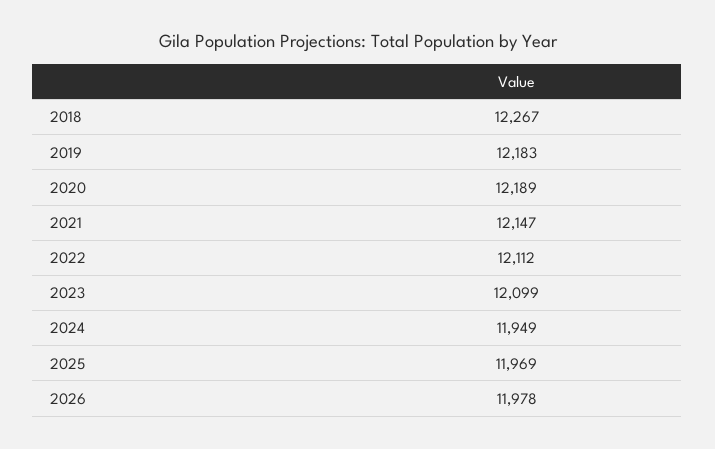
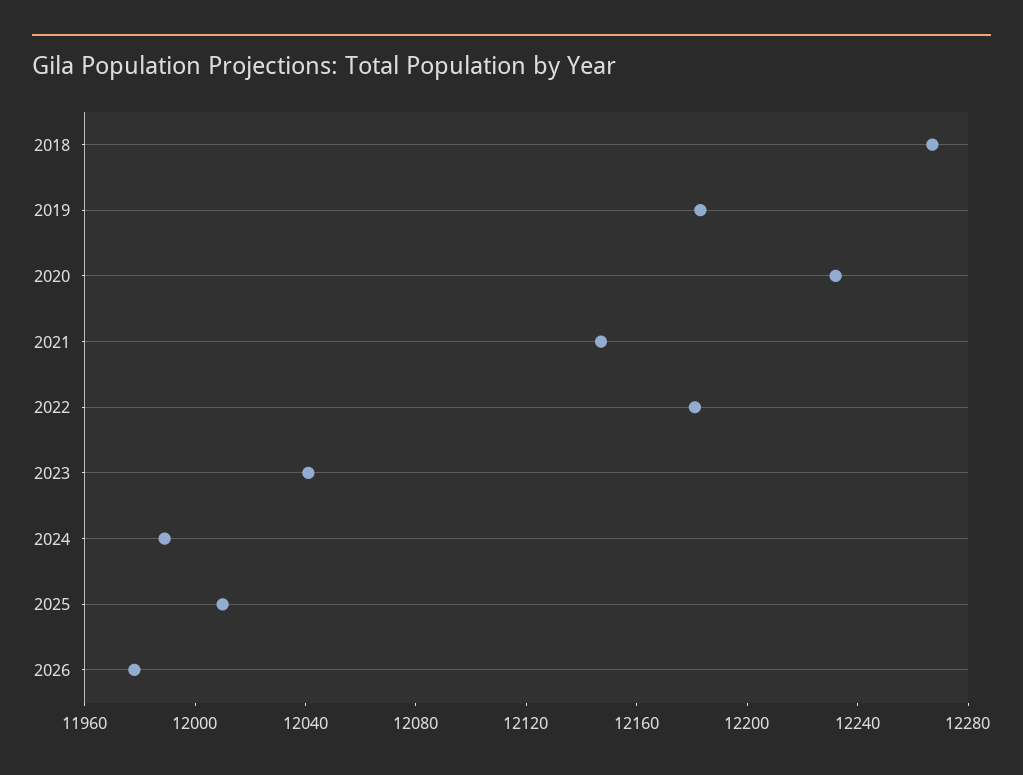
  {
    "2018": 12267,
    "2019": 12183,
-   "2020": 12189,
+   "2020": 12230,
    "2021": 12147,
-   "2022": 12112,
+   "2022": 12180,
-   "2023": 12099,
+   "2023": 12040,
-   "2024": 11949,
+   "2024": 11990,
-   "2025": 11969,
+   "2025": 12010,
    "2026": 11978
  }

